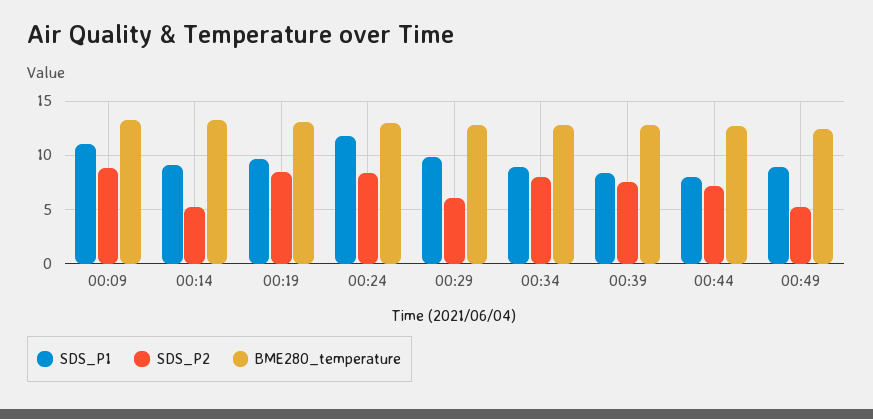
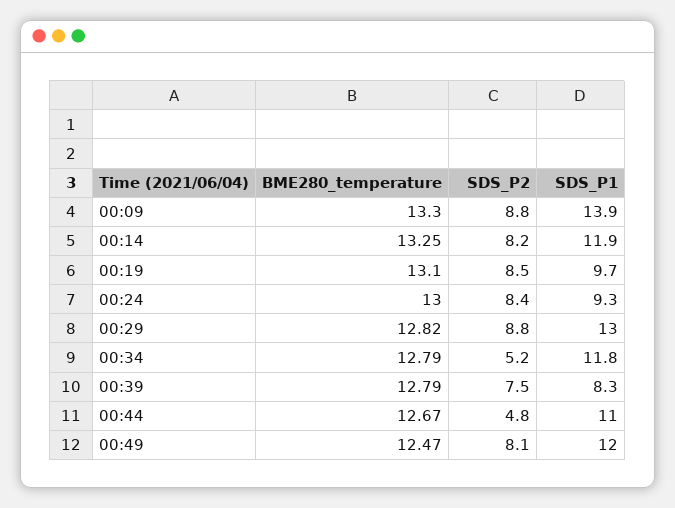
  {
    "SDS_P1": {
-     "00:09": 11,
+     "00:09": 13.9,
-     "00:14": 9,
+     "00:14": 11.9,
      "00:19": 9.7,
-     "00:24": 12,
+     "00:24": 9.3,
-     "00:29": 10,
+     "00:29": 13,
-     "00:34": 9,
+     "00:34": 11.8,
      "00:39": 8.3,
-     "00:44": 8,
+     "00:44": 11,
-     "00:49": 9
+     "00:49": 12
    },
    "SDS_P2": {
      "00:09": 8.8,
-     "00:14": 5,
+     "00:14": 8.2,
      "00:19": 8.5,
      "00:24": 8.4,
-     "00:29": 6,
+     "00:29": 8.8,
-     "00:34": 8,
+     "00:34": 5.2,
      "00:39": 7.5,
-     "00:44": 7,
+     "00:44": 4.8,
-     "00:49": 5
+     "00:49": 8.1
    },
    "BME280_temperature": {
      "00:09": 13.3,
      "00:14": 13.25,
      "00:19": 13.1,
      "00:24": 13,
      "00:29": 12.82,
      "00:34": 12.79,
      "00:39": 12.79,
      "00:44": 12.67,
      "00:49": 12.47
    }
  }

